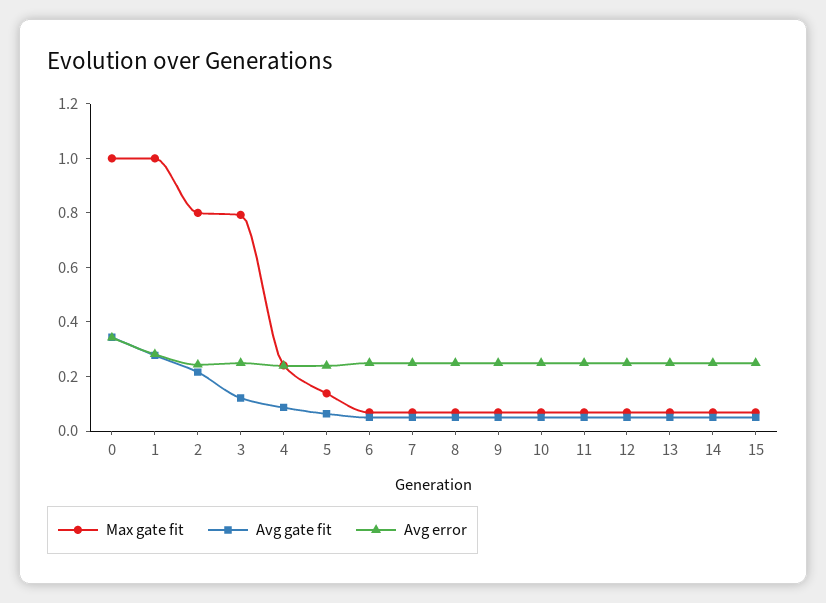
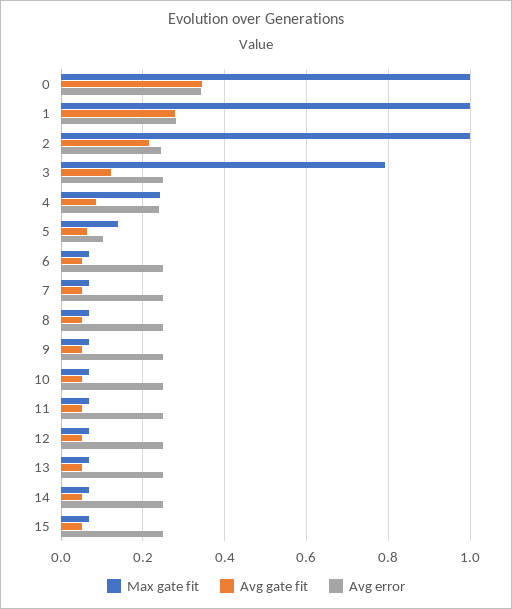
  {
    "Max gate fit": {
      "0": 1,
      "1": 1,
-     "2": 0.8,
+     "2": 1,
      "3": 0.8,
      "4": 0.24,
      "5": 0.14,
      "6": 0.06,
      "7": 0.06,
      "8": 0.06,
      "9": 0.06,
      "10": 0.06,
      "11": 0.06,
      "12": 0.06,
      "13": 0.06,
      "14": 0.06,
      "15": 0.06
    },
    "Avg gate fit": {
      "0": 0.34,
      "1": 0.28,
      "2": 0.22,
      "3": 0.12,
      "4": 0.08,
      "5": 0.06,
      "6": 0.06,
      "7": 0.06,
      "8": 0.06,
      "9": 0.06,
      "10": 0.06,
      "11": 0.06,
      "12": 0.06,
      "13": 0.06,
      "14": 0.06,
      "15": 0.06
    },
    "Avg error": {
      "0": 0.34,
      "1": 0.28,
      "2": 0.24,
      "3": 0.24,
      "4": 0.24,
-     "5": 0.25,
+     "5": 0.1,
      "6": 0.24,
      "7": 0.24,
      "8": 0.24,
      "9": 0.24,
      "10": 0.24,
      "11": 0.24,
      "12": 0.24,
      "13": 0.24,
      "14": 0.24,
      "15": 0.24
    }
  }

